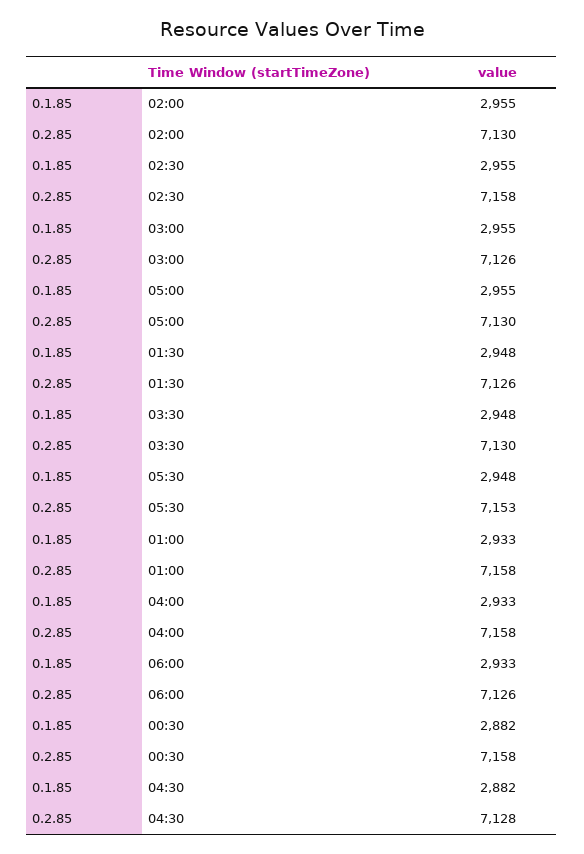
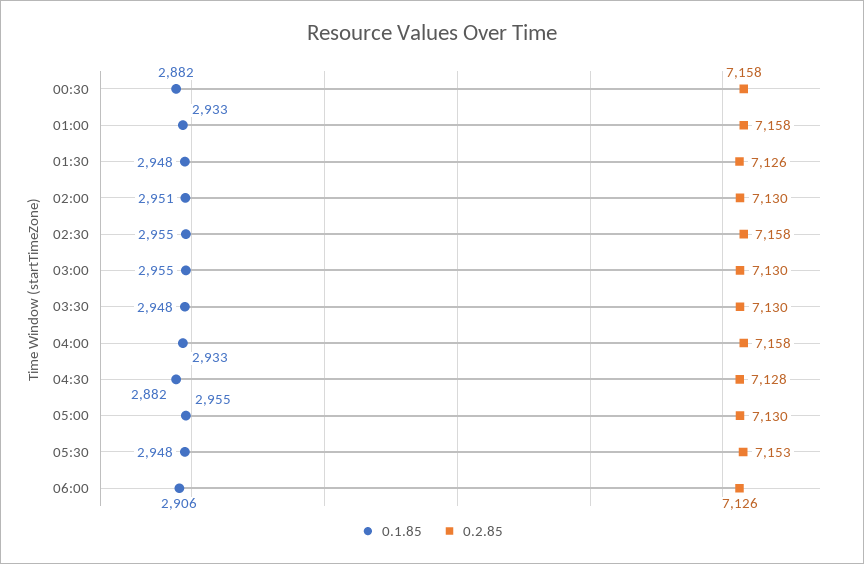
  {
    "0.1.85": {
-     "02:00": 2955,
+     "02:00": 2951,
      "02:30": 2955,
      "03:00": 2955,
      "05:00": 2955,
      "01:30": 2948,
      "03:30": 2948,
      "05:30": 2948,
      "01:00": 2933,
      "04:00": 2933,
-     "06:00": 2933,
+     "06:00": 2906,
      "00:30": 2882,
      "04:30": 2882
    },
    "0.2.85": {
      "02:00": 7130,
      "02:30": 7158,
-     "03:00": 7126,
+     "03:00": 7130,
      "05:00": 7130,
      "01:30": 7126,
      "03:30": 7130,
      "05:30": 7153,
      "01:00": 7158,
      "04:00": 7158,
      "06:00": 7126,
      "00:30": 7158,
      "04:30": 7128
    }
  }

